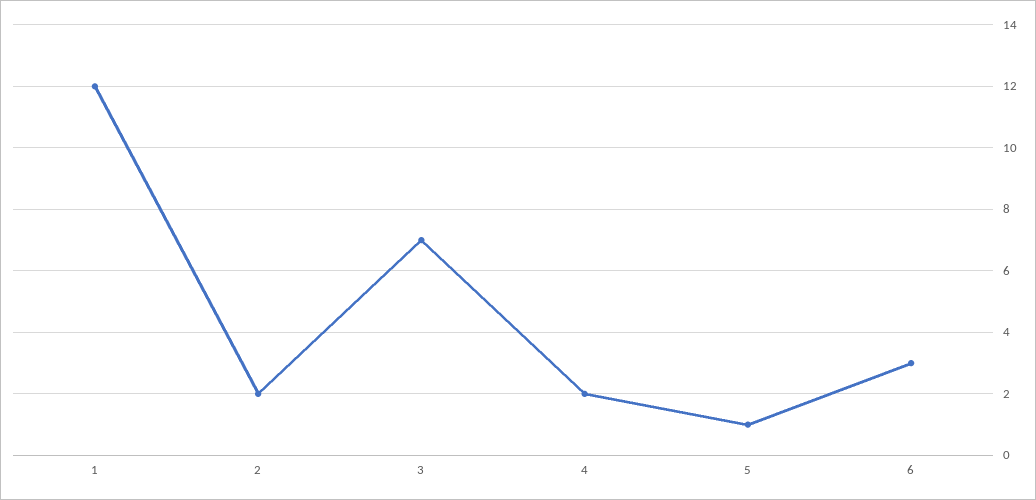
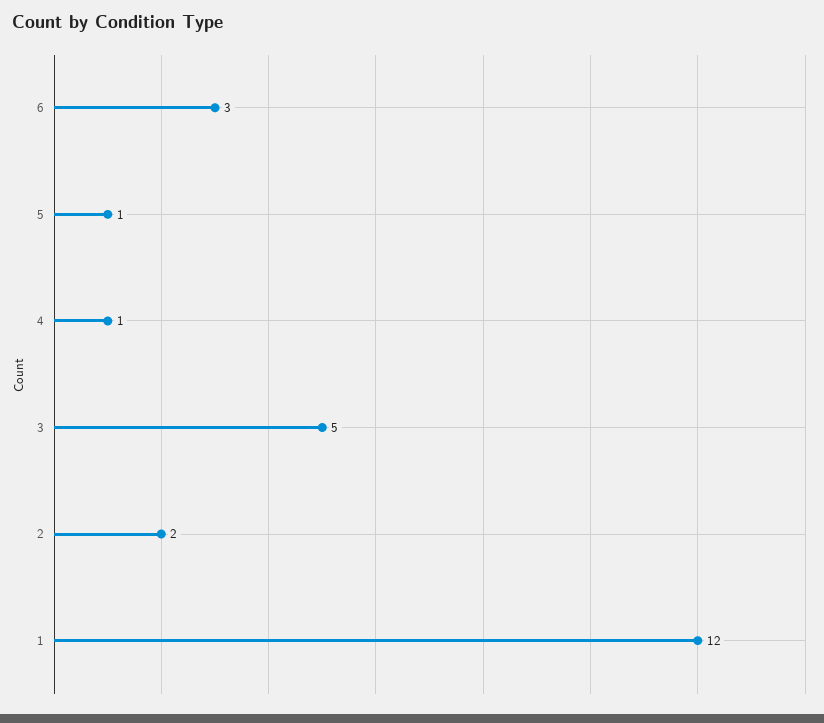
  {
    "1": 12,
    "2": 2,
-   "3": 7,
+   "3": 5,
-   "4": 2,
+   "4": 1,
    "5": 1,
    "6": 3
  }

